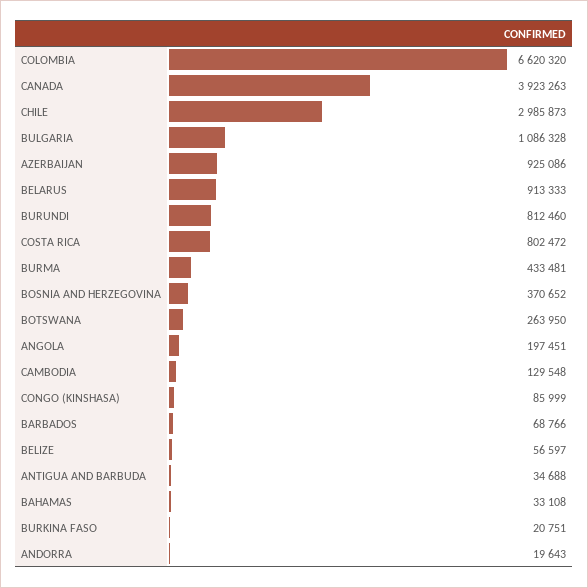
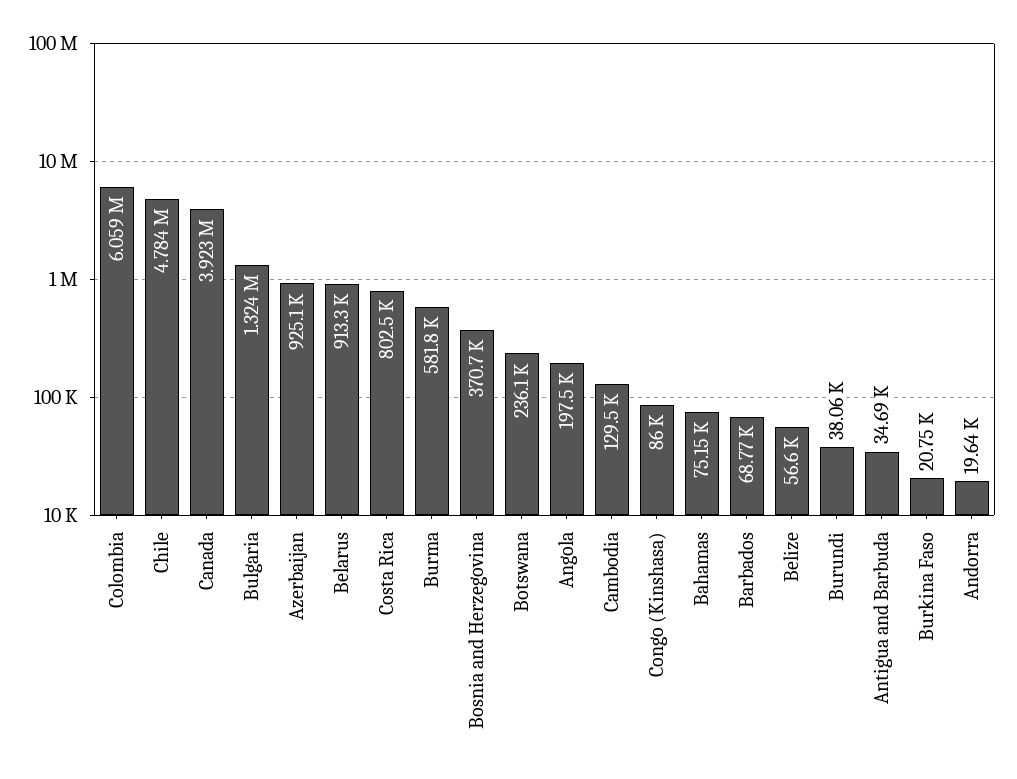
  {
-   "COLOMBIA": 6620320,
+   "COLOMBIA": 6059000,
    "CANADA": 3923263,
-   "CHILE": 2985873,
+   "CHILE": 4784000,
-   "BULGARIA": 1086328,
+   "BULGARIA": 1324000,
    "AZERBAIJAN": 925086,
    "BELARUS": 913333,
-   "BURUNDI": 812460,
+   "BURUNDI": 38060,
    "COSTA RICA": 802472,
-   "BURMA": 433481,
+   "BURMA": 581800,
    "BOSNIA AND HERZEGOVINA": 370652,
-   "BOTSWANA": 263950,
+   "BOTSWANA": 236100,
    "ANGOLA": 197451,
    "CAMBODIA": 129548,
    "CONGO (KINSHASA)": 85999,
    "BARBADOS": 68766,
    "BELIZE": 56597,
    "ANTIGUA AND BARBUDA": 34688,
-   "BAHAMAS": 33108,
+   "BAHAMAS": 75150,
    "BURKINA FASO": 20751,
    "ANDORRA": 19643
  }

